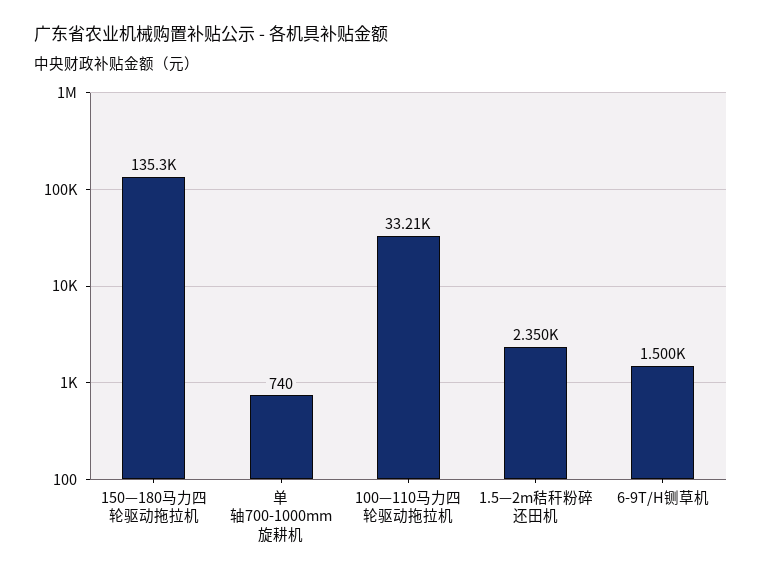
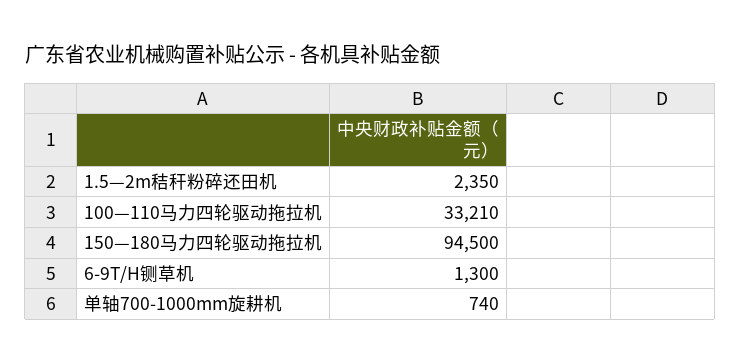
  {
-   "150—180马力四轮驱动拖拉机": 135300,
+   "150—180马力四轮驱动拖拉机": 94500,
    "单轴700-1000mm旋耕机": 740,
    "100—110马力四轮驱动拖拉机": 33210,
    "1.5—2m秸秆粉碎还田机": 2350,
-   "6-9T/H铡草机": 1500
+   "6-9T/H铡草机": 1300
  }

